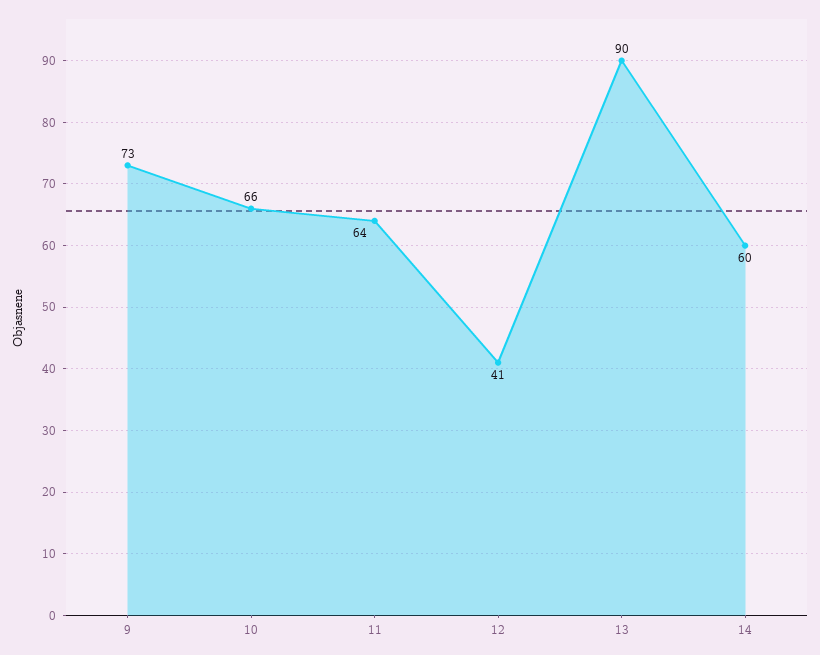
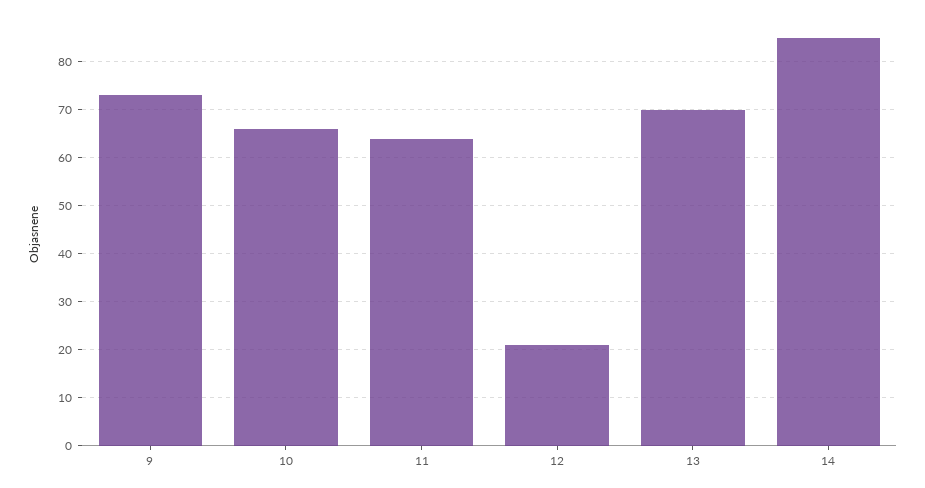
  {
    "9": 73,
    "10": 66,
    "11": 64,
-   "12": 41,
+   "12": 20,
-   "13": 90,
+   "13": 70,
-   "14": 60
+   "14": 85
  }

